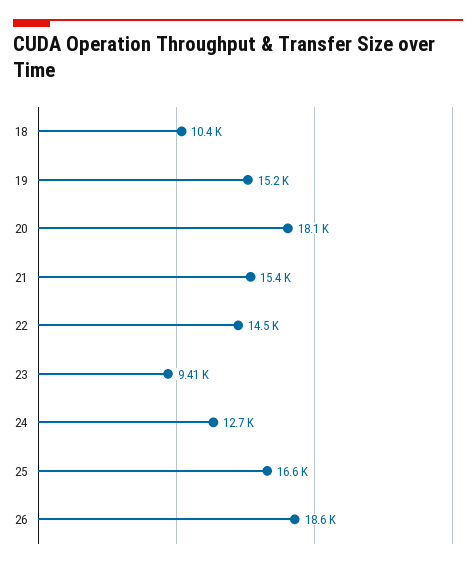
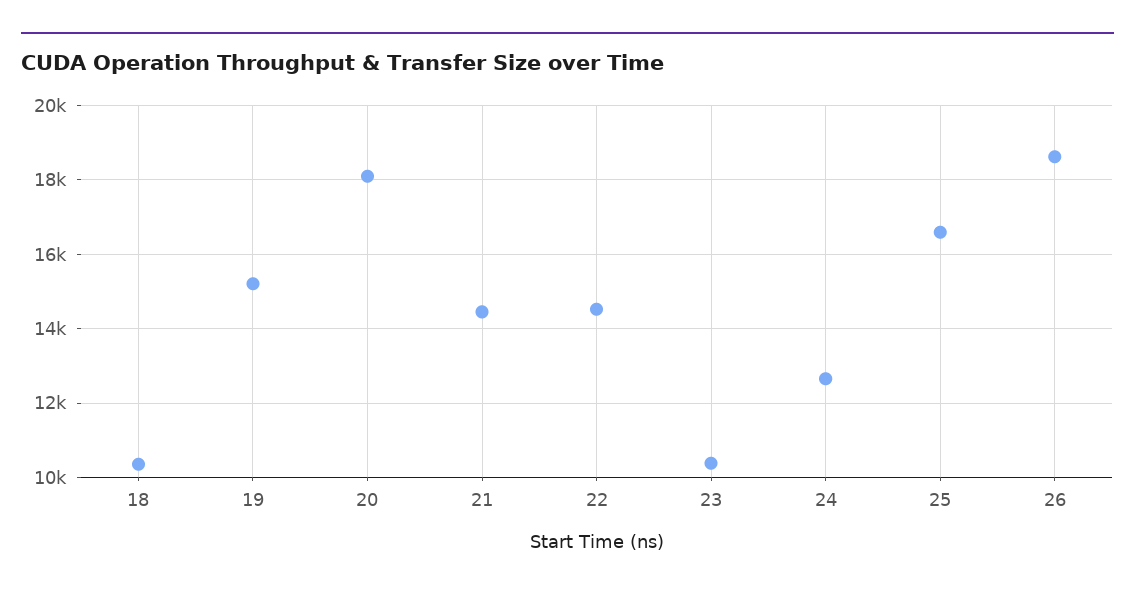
  {
    "18": 10400,
    "19": 15200,
    "20": 18100,
-   "21": 15400,
+   "21": 14400,
    "22": 14500,
-   "23": 9410,
+   "23": 10400,
    "24": 12700,
    "25": 16600,
    "26": 18600
  }

